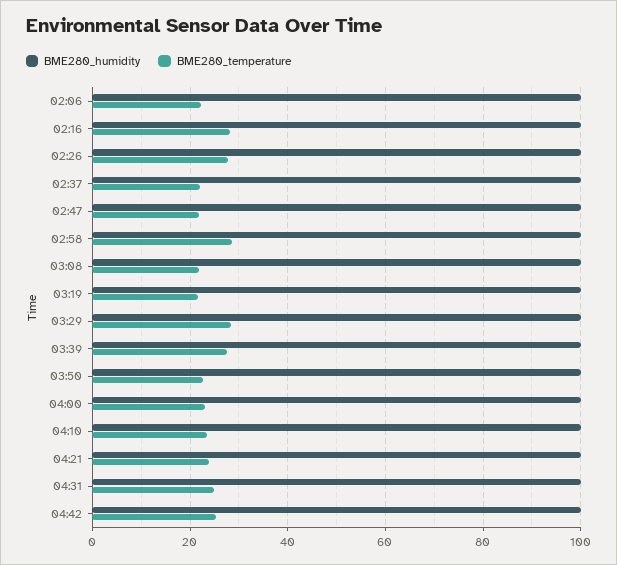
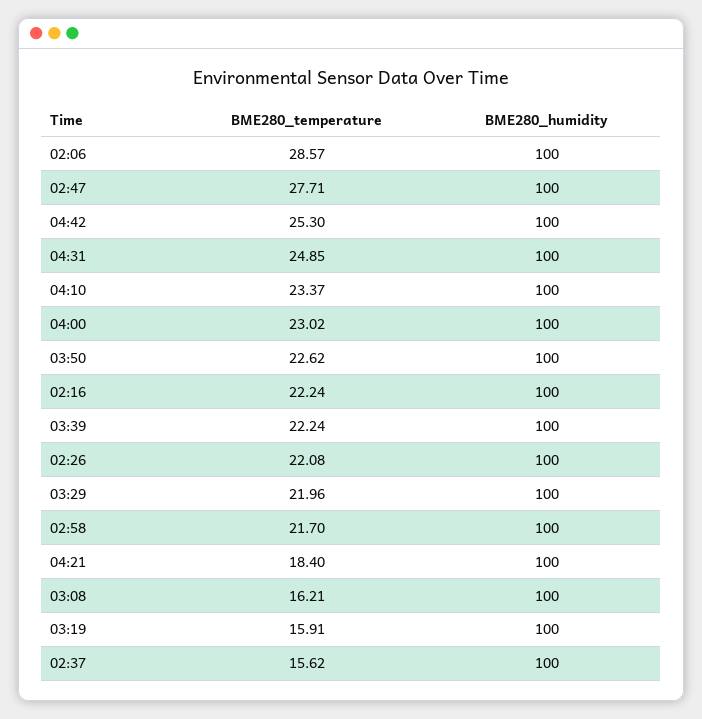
  {
    "BME280_humidity": {
      "02:06": 100,
      "02:16": 100,
      "02:26": 100,
      "02:37": 100,
      "02:47": 100,
      "02:58": 100,
      "03:08": 100,
      "03:19": 100,
      "03:29": 100,
      "03:39": 100,
      "03:50": 100,
      "04:00": 100,
      "04:10": 100,
      "04:21": 100,
      "04:31": 100,
      "04:42": 100
    },
    "BME280_temperature": {
-     "02:06": 22,
+     "02:06": 28.57,
-     "02:16": 28,
+     "02:16": 22.24,
-     "02:26": 28,
+     "02:26": 22.08,
-     "02:37": 22,
+     "02:37": 15.62,
-     "02:47": 22,
+     "02:47": 27.71,
-     "02:58": 28,
+     "02:58": 21.7,
-     "03:08": 22,
+     "03:08": 16.21,
-     "03:19": 22,
+     "03:19": 15.91,
-     "03:29": 28,
+     "03:29": 21.96,
-     "03:39": 28,
+     "03:39": 22.24,
      "03:50": 22.62,
      "04:00": 23.02,
      "04:10": 23.37,
-     "04:21": 24,
+     "04:21": 18.4,
      "04:31": 24.85,
      "04:42": 25.3
    }
  }

